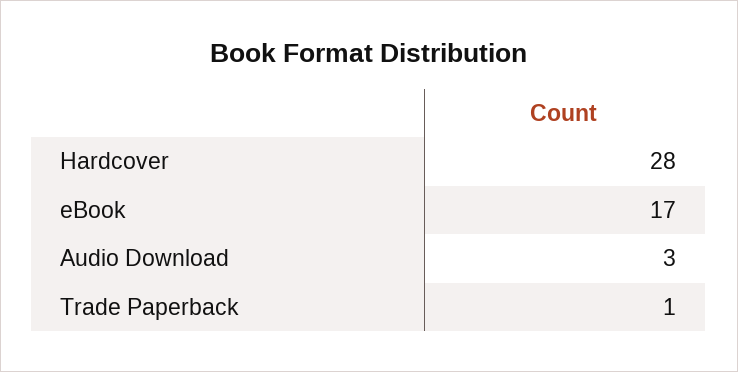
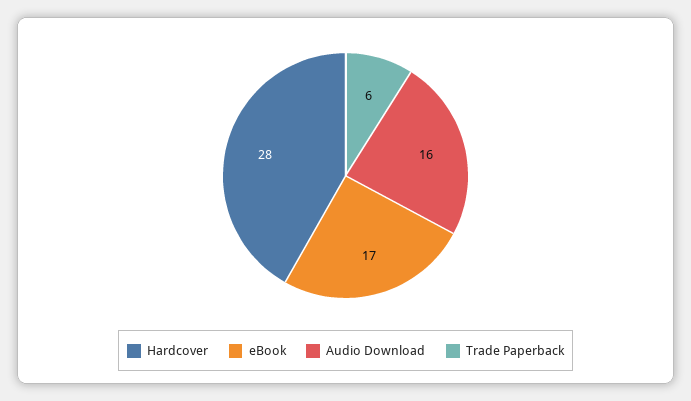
  {
    "Hardcover": 28,
    "eBook": 17,
-   "Audio Download": 3,
+   "Audio Download": 16,
-   "Trade Paperback": 1
+   "Trade Paperback": 6
  }

